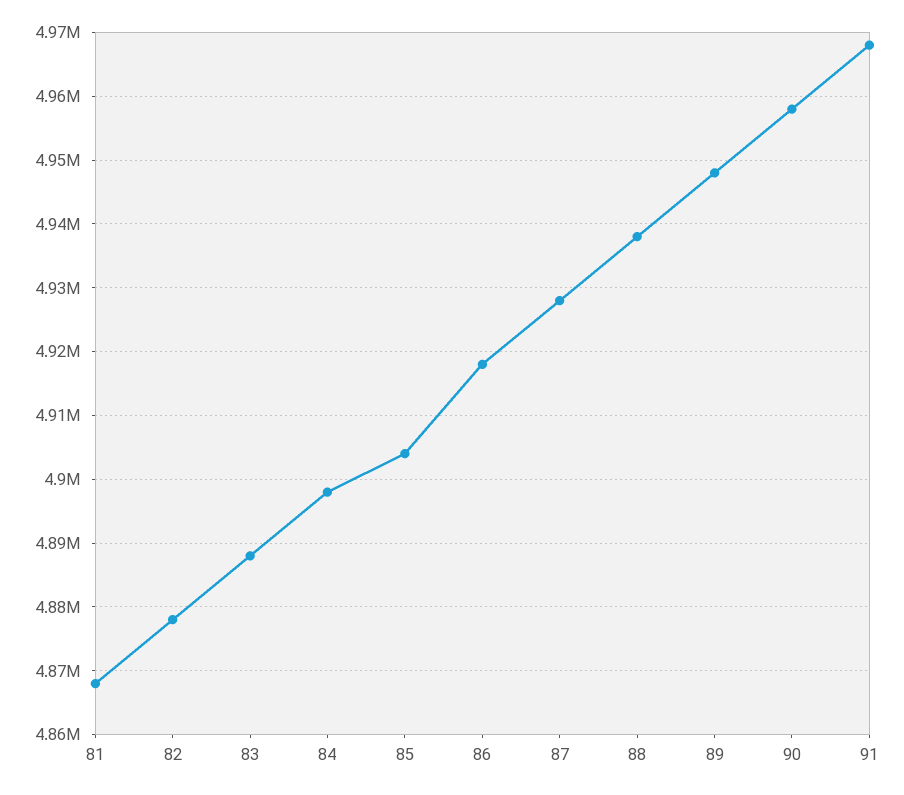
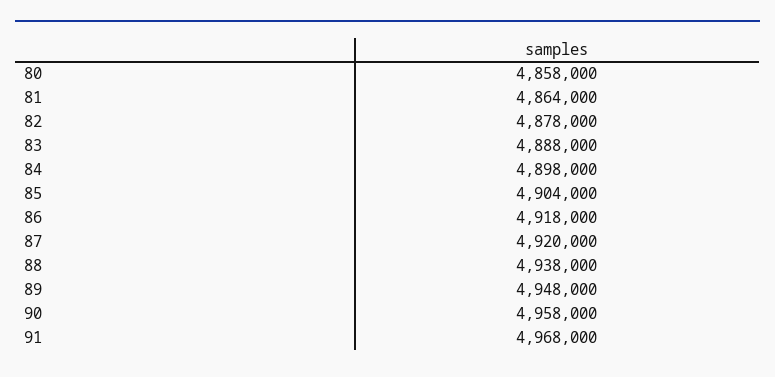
  {
-   "81": 4868000,
+   "81": 4864000,
    "82": 4878000,
    "83": 4888000,
    "84": 4898000,
    "85": 4904000,
    "86": 4918000,
-   "87": 4928000,
+   "87": 4920000,
    "88": 4938000,
    "89": 4948000,
    "90": 4958000,
-   "91": 4968000
+   "91": 4968000,
+   "80": 4858000
  }

